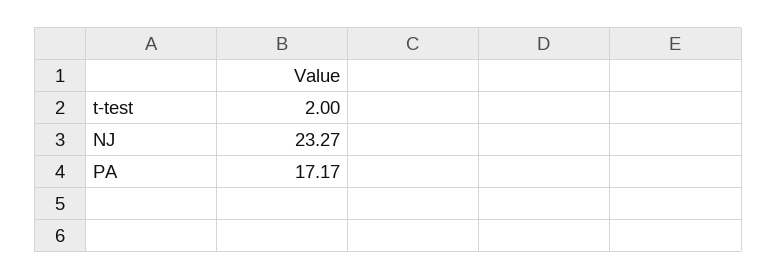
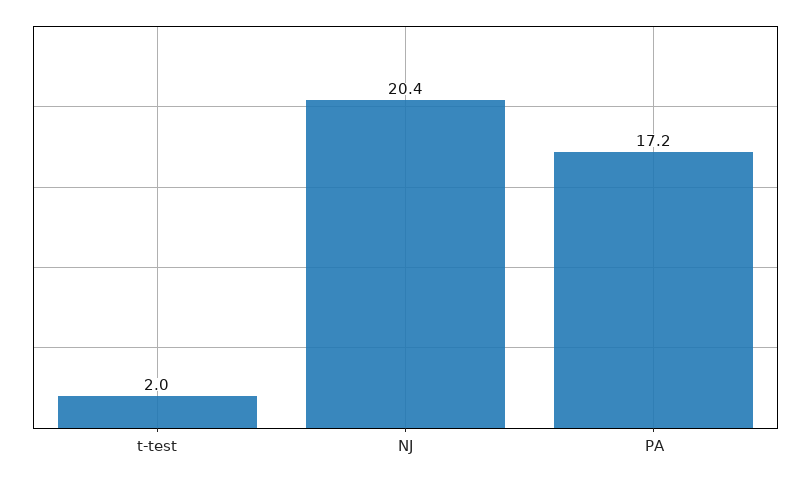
  {
    "t-test": 2,
-   "NJ": 23.27,
+   "NJ": 20.4,
    "PA": 17.17
  }

